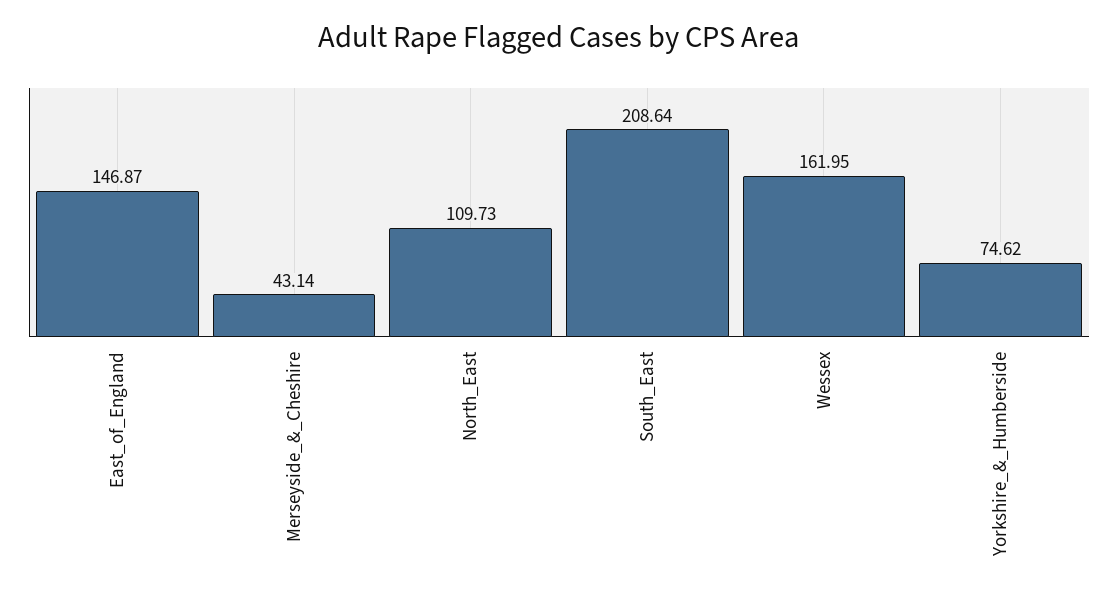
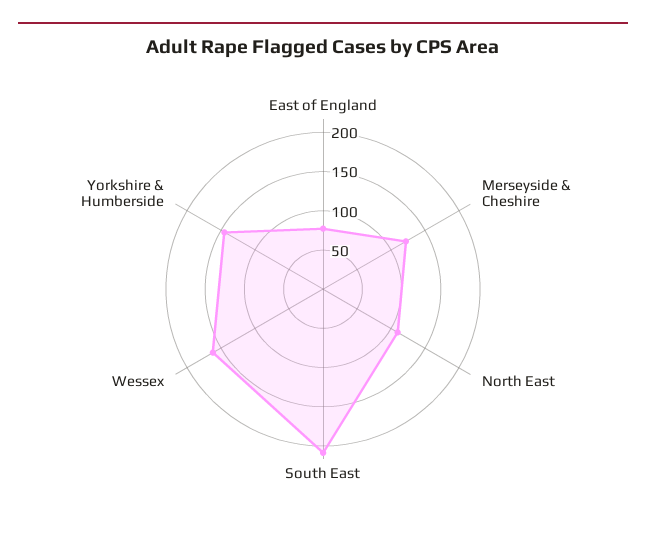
  {
-   "East_of_England": 146.87,
+   "East_of_England": 75,
-   "Merseyside_&_Cheshire": 43.14,
+   "Merseyside_&_Cheshire": 125,
    "North_East": 109.73,
    "South_East": 208.64,
    "Wessex": 161.95,
-   "Yorkshire_&_Humberside": 74.62
+   "Yorkshire_&_Humberside": 150
  }

